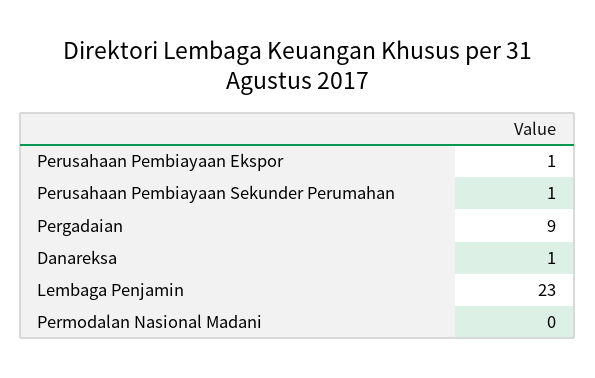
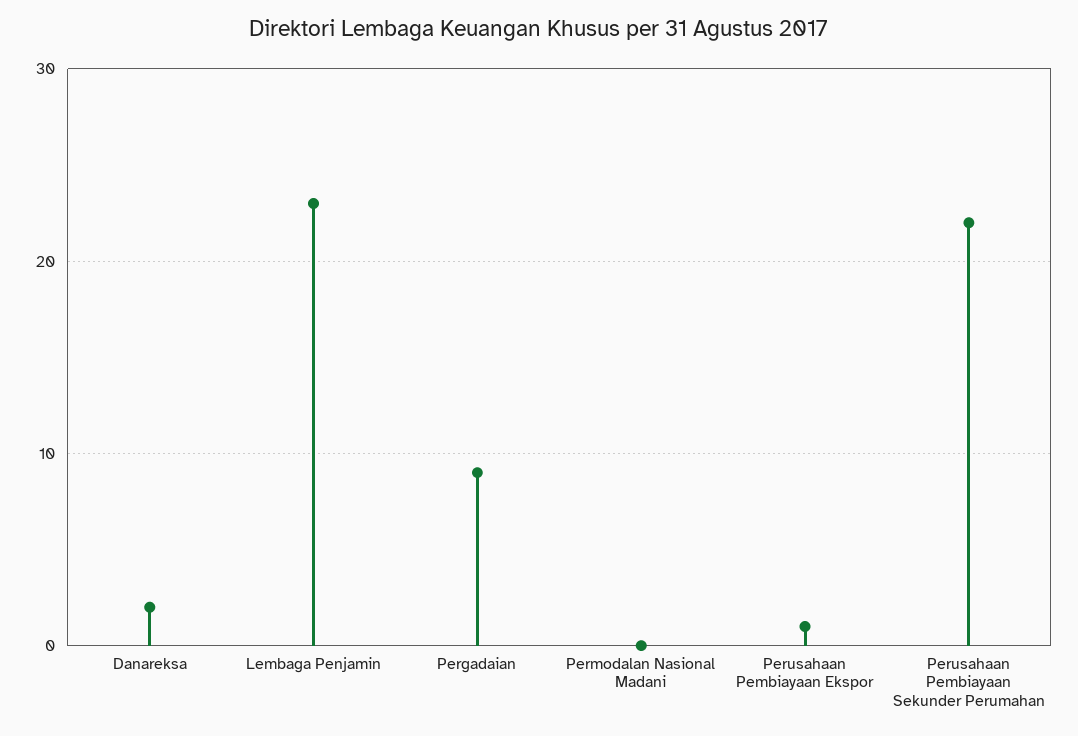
  {
    "Perusahaan Pembiayaan Ekspor": 1,
-   "Perusahaan Pembiayaan Sekunder Perumahan": 1,
+   "Perusahaan Pembiayaan Sekunder Perumahan": 22,
    "Pergadaian": 9,
-   "Danareksa": 1,
+   "Danareksa": 2,
    "Lembaga Penjamin": 23,
    "Permodalan Nasional Madani": 0
  }

